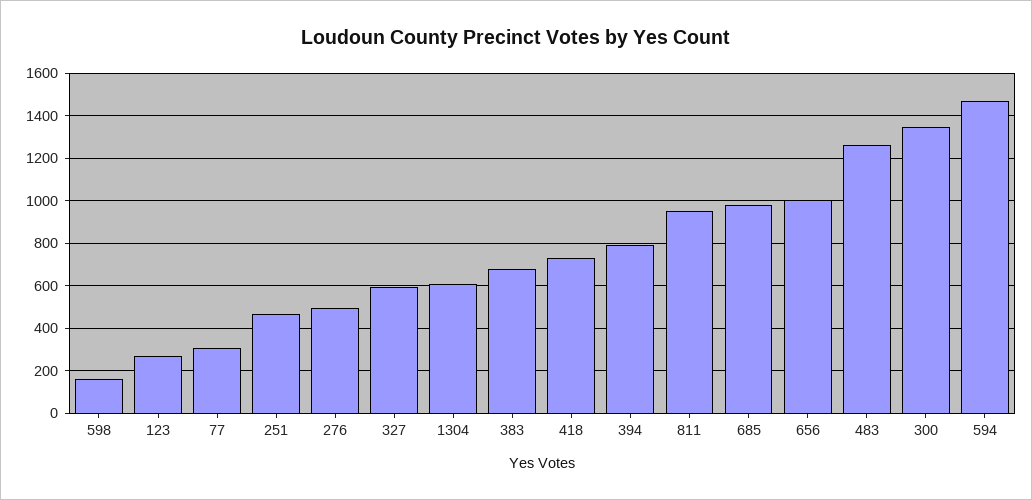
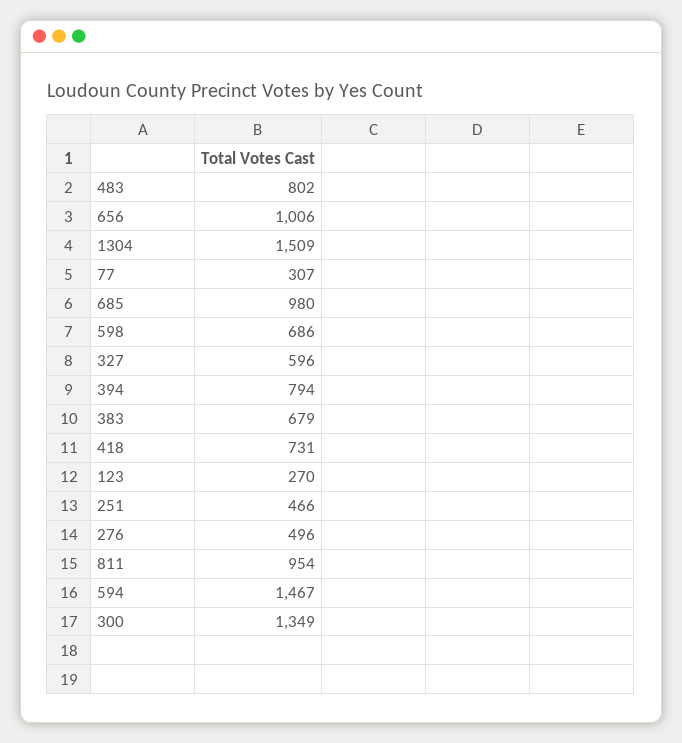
  {
-   "598": 150,
+   "598": 686,
    "123": 270,
    "77": 307,
    "251": 466,
    "276": 496,
    "327": 596,
-   "1304": 600,
+   "1304": 1509,
    "383": 679,
    "418": 731,
    "394": 794,
    "811": 954,
    "685": 980,
    "656": 1006,
-   "483": 1250,
+   "483": 802,
    "300": 1349,
    "594": 1467
  }

